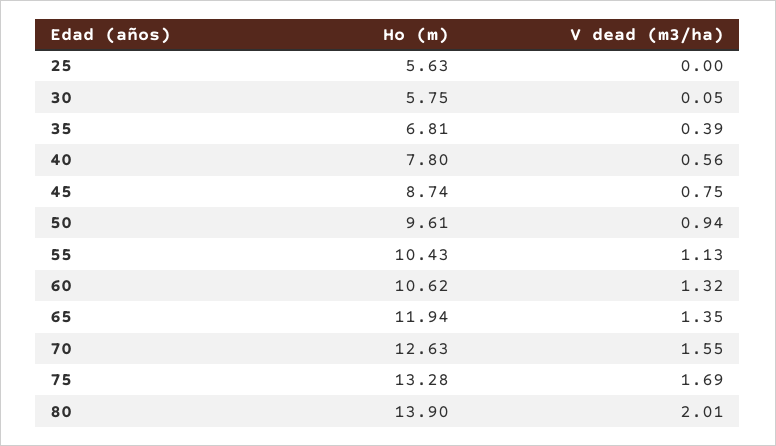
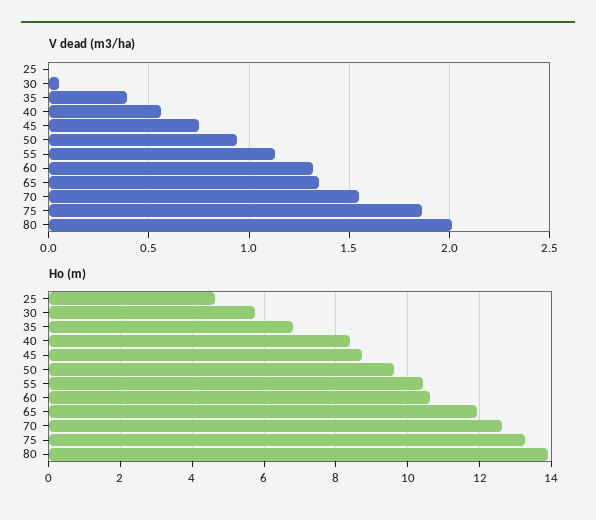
  {
    "Ho (m)": {
-     "25": 5.63,
+     "25": 4.6,
      "30": 5.75,
      "35": 6.81,
-     "40": 7.8,
+     "40": 8.4,
      "45": 8.74,
      "50": 9.61,
      "55": 10.43,
      "60": 10.62,
      "65": 11.94,
      "70": 12.63,
      "75": 13.28,
      "80": 13.9
    },
    "V dead (m3/ha)": {
      "25": 0,
      "30": 0.05,
      "35": 0.39,
      "40": 0.56,
      "45": 0.75,
      "50": 0.94,
      "55": 1.13,
      "60": 1.32,
      "65": 1.35,
      "70": 1.55,
-     "75": 1.69,
+     "75": 1.85,
      "80": 2.01
    }
  }

